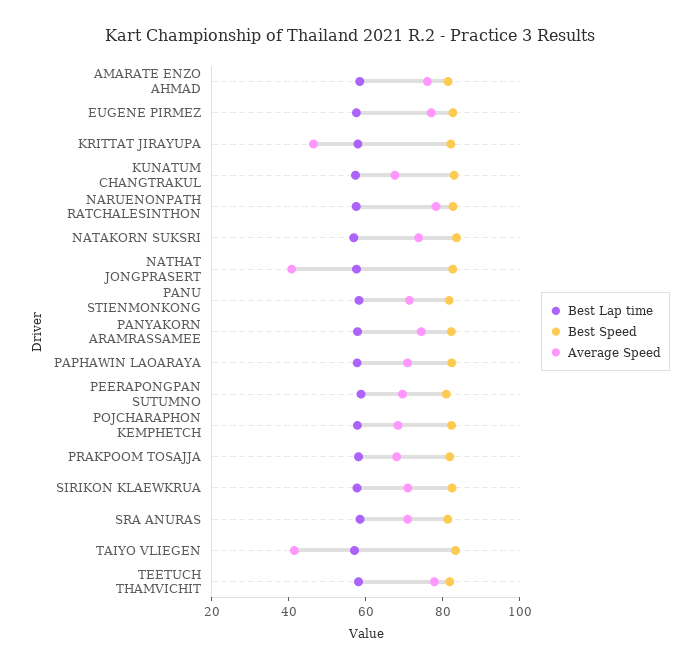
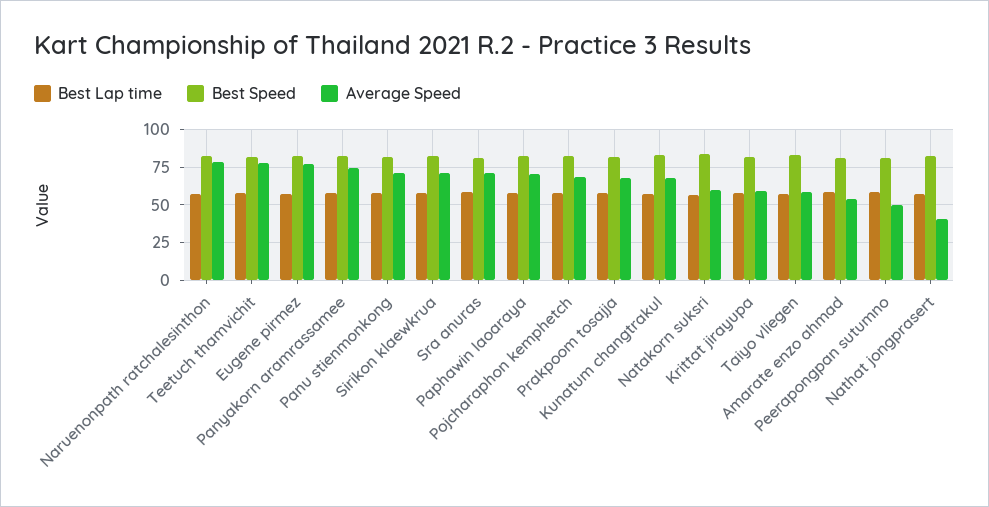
  {
    "Best Lap time": {
      "AMARATE ENZO AHMAD": 60,
      "EUGENE PIRMEZ": 60,
      "KRITTAT JIRAYUPA": 60,
      "KUNATUM CHANGTRAKUL": 55,
      "NARUENONPATH RATCHALESINTHON": 60,
      "NATAKORN SUKSRI": 55,
      "NATHAT JONGPRASERT": 60,
      "PANU STIENMONKONG": 60,
      "PANYAKORN ARAMRASSAMEE": 60,
      "PAPHAWIN LAOARAYA": 60,
      "PEERAPONGPAN SUTUMNO": 60,
      "POJCHARAPHON KEMPHETCH": 60,
      "PRAKPOOM TOSAJJA": 60,
      "SIRIKON KLAEWKRUA": 60,
      "SRA ANURAS": 60,
      "TAIYO VLIEGEN": 55,
      "TEETUCH THAMVICHIT": 60
    },
    "Best Speed": {
      "AMARATE ENZO AHMAD": 80,
      "EUGENE PIRMEZ": 85,
      "KRITTAT JIRAYUPA": 80,
      "KUNATUM CHANGTRAKUL": 85,
      "NARUENONPATH RATCHALESINTHON": 85,
      "NATAKORN SUKSRI": 85,
      "NATHAT JONGPRASERT": 85,
      "PANU STIENMONKONG": 80,
      "PANYAKORN ARAMRASSAMEE": 80,
      "PAPHAWIN LAOARAYA": 80,
      "PEERAPONGPAN SUTUMNO": 80,
      "POJCHARAPHON KEMPHETCH": 80,
      "PRAKPOOM TOSAJJA": 80,
      "SIRIKON KLAEWKRUA": 80,
      "SRA ANURAS": 80,
      "TAIYO VLIEGEN": 85,
      "TEETUCH THAMVICHIT": 80
    },
    "Average Speed": {
-     "AMARATE ENZO AHMAD": 75,
+     "AMARATE ENZO AHMAD": 55,
      "EUGENE PIRMEZ": 75,
-     "KRITTAT JIRAYUPA": 45,
+     "KRITTAT JIRAYUPA": 60,
      "KUNATUM CHANGTRAKUL": 70,
      "NARUENONPATH RATCHALESINTHON": 80,
-     "NATAKORN SUKSRI": 75,
+     "NATAKORN SUKSRI": 60,
      "NATHAT JONGPRASERT": 40,
      "PANU STIENMONKONG": 70,
      "PANYAKORN ARAMRASSAMEE": 75,
      "PAPHAWIN LAOARAYA": 70,
-     "PEERAPONGPAN SUTUMNO": 70,
+     "PEERAPONGPAN SUTUMNO": 50,
      "POJCHARAPHON KEMPHETCH": 70,
      "PRAKPOOM TOSAJJA": 70,
      "SIRIKON KLAEWKRUA": 70,
      "SRA ANURAS": 70,
-     "TAIYO VLIEGEN": 40,
+     "TAIYO VLIEGEN": 60,
      "TEETUCH THAMVICHIT": 80
    }
  }

